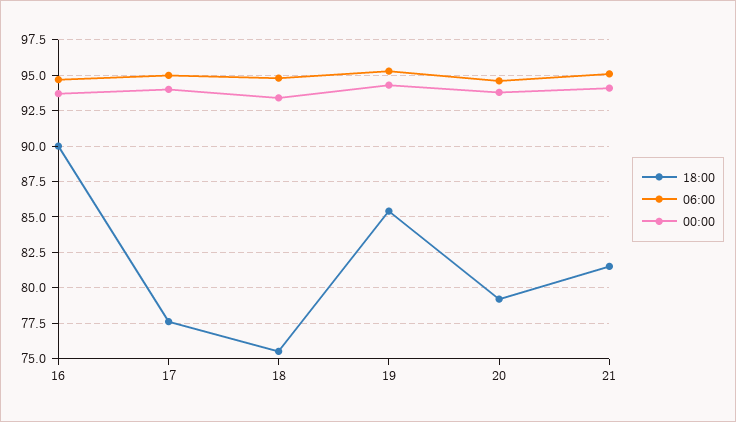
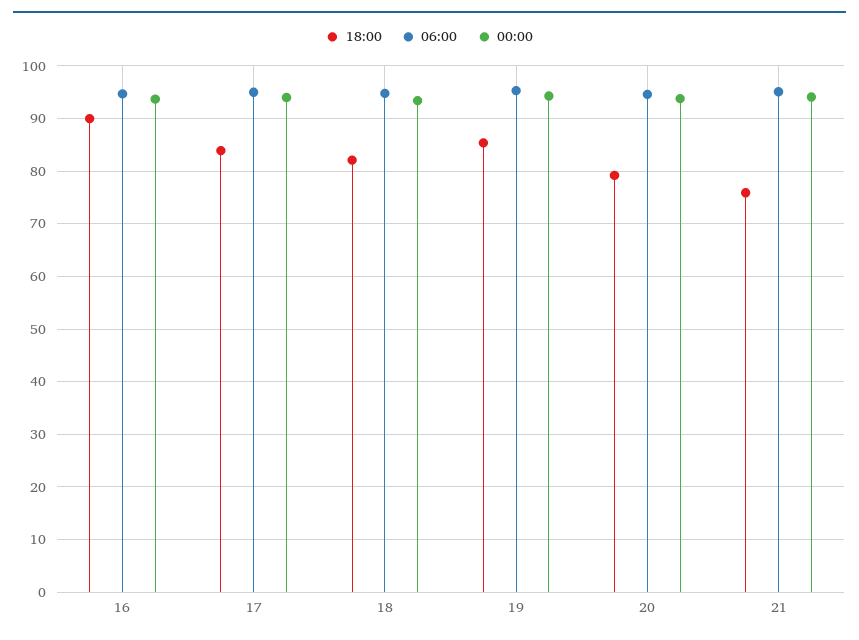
  {
    "18:00": {
      "16": 90,
-     "17": 77.5,
+     "17": 84,
-     "18": 75.5,
+     "18": 82,
      "19": 85.5,
      "20": 79,
-     "21": 81.5
+     "21": 76
    },
    "06:00": {
      "16": 94.5,
      "17": 95,
      "18": 95,
      "19": 95.5,
      "20": 94.5,
      "21": 95
    },
    "00:00": {
      "16": 93.5,
      "17": 94,
      "18": 93.5,
      "19": 94.5,
      "20": 94,
      "21": 94
    }
  }

